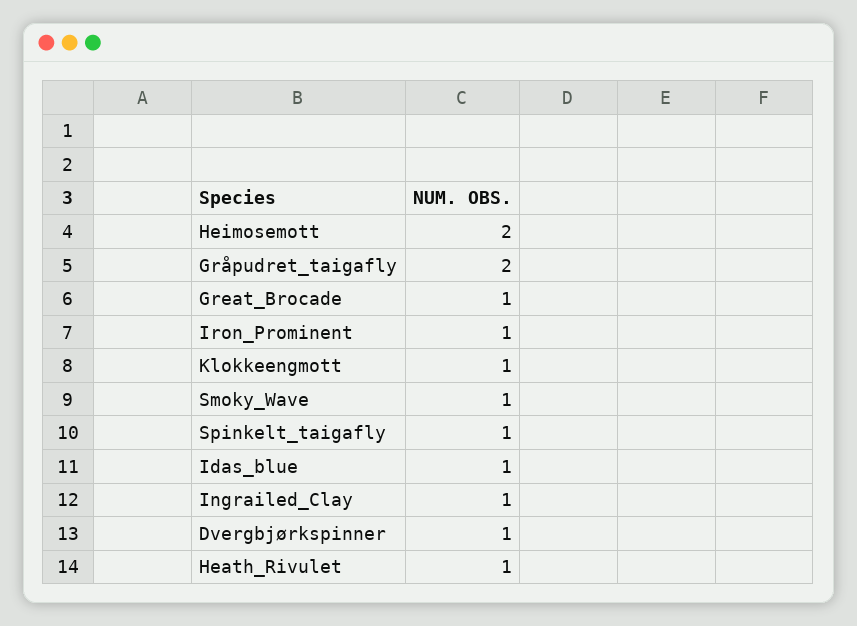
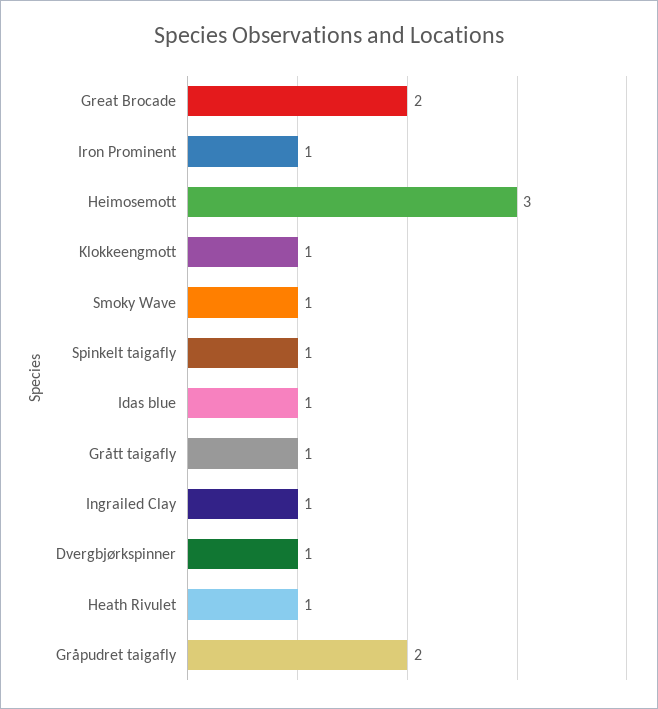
  {
-   "Heimosemott": 2,
+   "Heimosemott": 3,
    "Gråpudret_taigafly": 2,
-   "Great_Brocade": 1,
+   "Great_Brocade": 2,
    "Iron_Prominent": 1,
    "Klokkeengmott": 1,
    "Smoky_Wave": 1,
    "Spinkelt_taigafly": 1,
    "Idas_blue": 1,
    "Ingrailed_Clay": 1,
    "Dvergbjørkspinner": 1,
-   "Heath_Rivulet": 1
+   "Heath_Rivulet": 1,
+   "Grått taigafly": 1
  }

